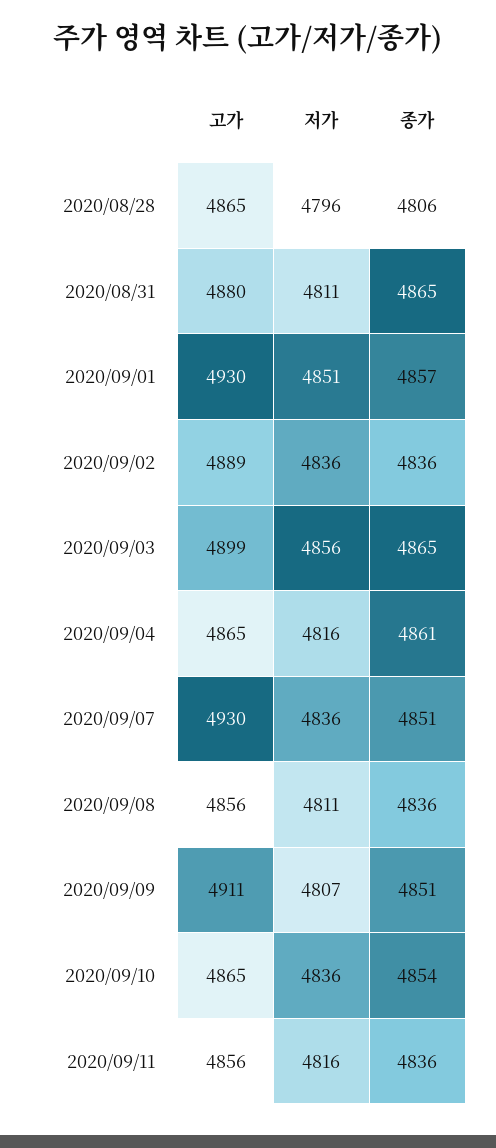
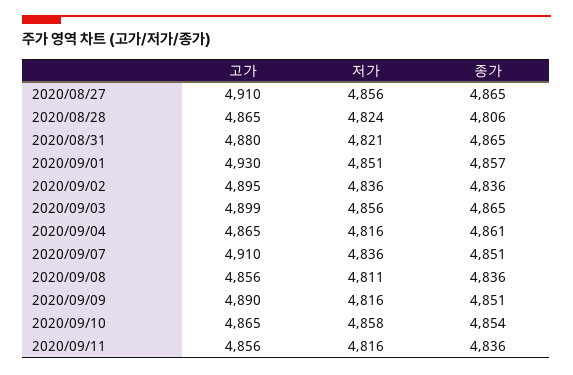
  {
    "고가": {
      "2020/08/28": 4865,
      "2020/08/31": 4880,
      "2020/09/01": 4930,
-     "2020/09/02": 4889,
+     "2020/09/02": 4895,
      "2020/09/03": 4899,
      "2020/09/04": 4865,
-     "2020/09/07": 4930,
+     "2020/09/07": 4910,
      "2020/09/08": 4856,
-     "2020/09/09": 4911,
+     "2020/09/09": 4890,
      "2020/09/10": 4865,
-     "2020/09/11": 4856
+     "2020/09/11": 4856,
+     "2020/08/27": 4910
    },
    "저가": {
-     "2020/08/28": 4796,
+     "2020/08/28": 4824,
-     "2020/08/31": 4811,
+     "2020/08/31": 4821,
      "2020/09/01": 4851,
      "2020/09/02": 4836,
      "2020/09/03": 4856,
      "2020/09/04": 4816,
      "2020/09/07": 4836,
      "2020/09/08": 4811,
-     "2020/09/09": 4807,
+     "2020/09/09": 4816,
-     "2020/09/10": 4836,
+     "2020/09/10": 4858,
-     "2020/09/11": 4816
+     "2020/09/11": 4816,
+     "2020/08/27": 4856
    },
    "종가": {
      "2020/08/28": 4806,
      "2020/08/31": 4865,
      "2020/09/01": 4857,
      "2020/09/02": 4836,
      "2020/09/03": 4865,
      "2020/09/04": 4861,
      "2020/09/07": 4851,
      "2020/09/08": 4836,
      "2020/09/09": 4851,
      "2020/09/10": 4854,
-     "2020/09/11": 4836
+     "2020/09/11": 4836,
+     "2020/08/27": 4865
    }
  }

